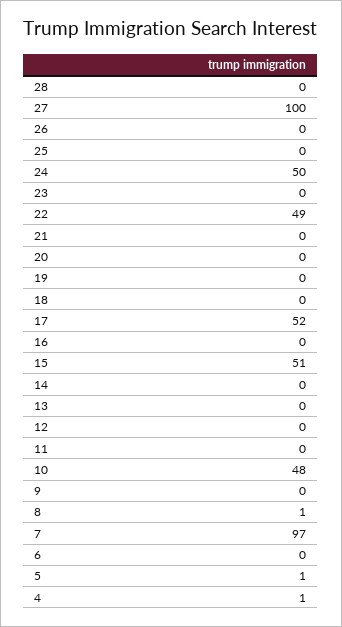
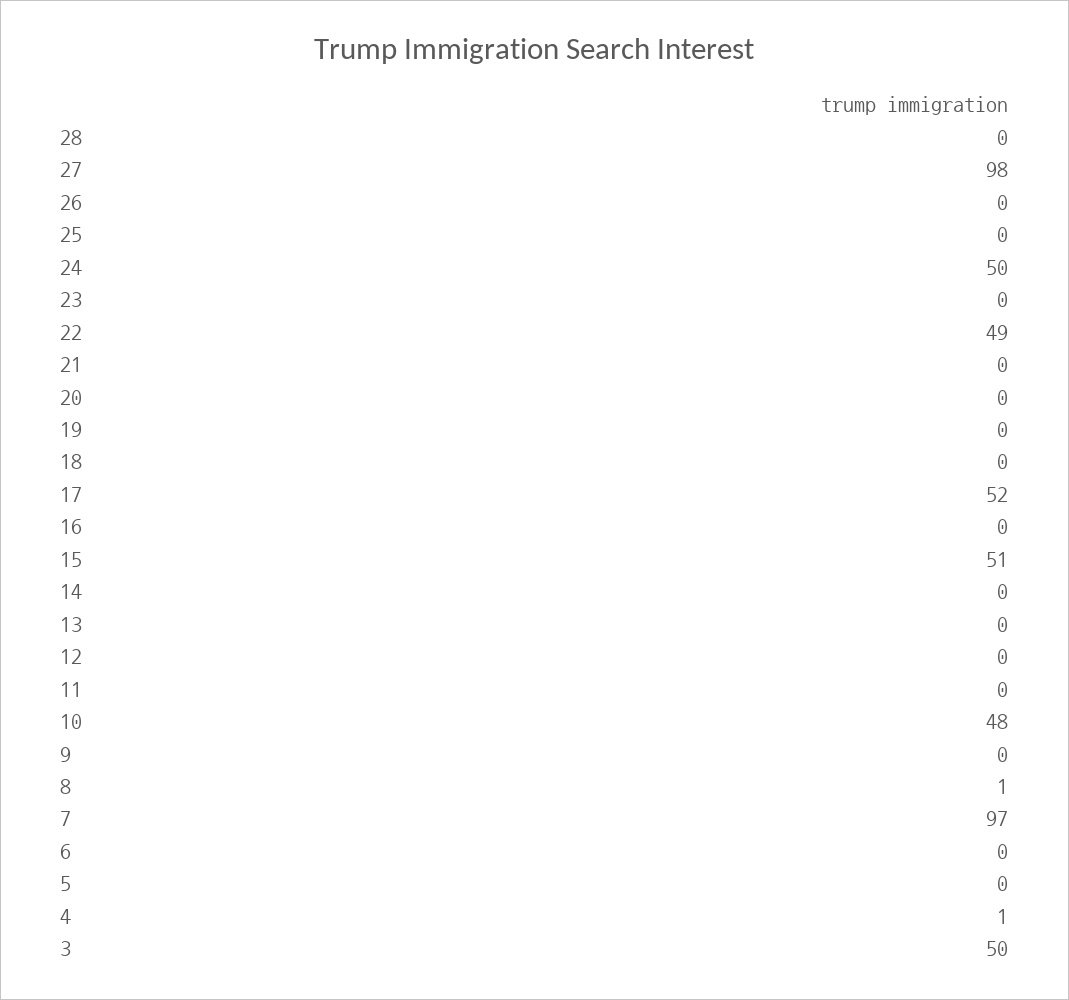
  {
    "28": 0,
-   "27": 100,
+   "27": 98,
    "26": 0,
    "25": 0,
    "24": 50,
    "23": 0,
    "22": 49,
    "21": 0,
    "20": 0,
    "19": 0,
    "18": 0,
    "17": 52,
    "16": 0,
    "15": 51,
    "14": 0,
    "13": 0,
    "12": 0,
    "11": 0,
    "10": 48,
    "9": 0,
    "8": 1,
    "7": 97,
    "6": 0,
-   "5": 1,
+   "5": 0,
-   "4": 1
+   "4": 1,
+   "3": 50
  }

